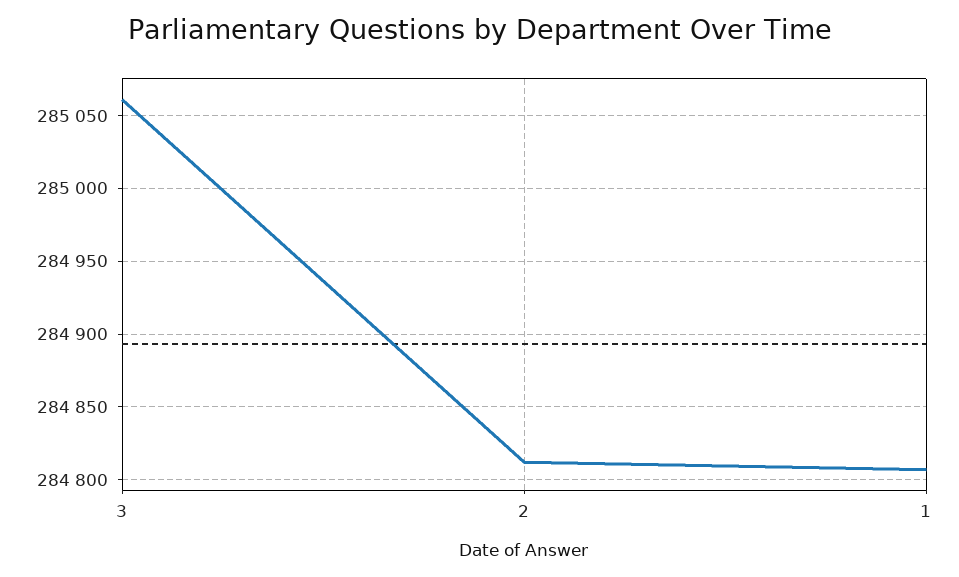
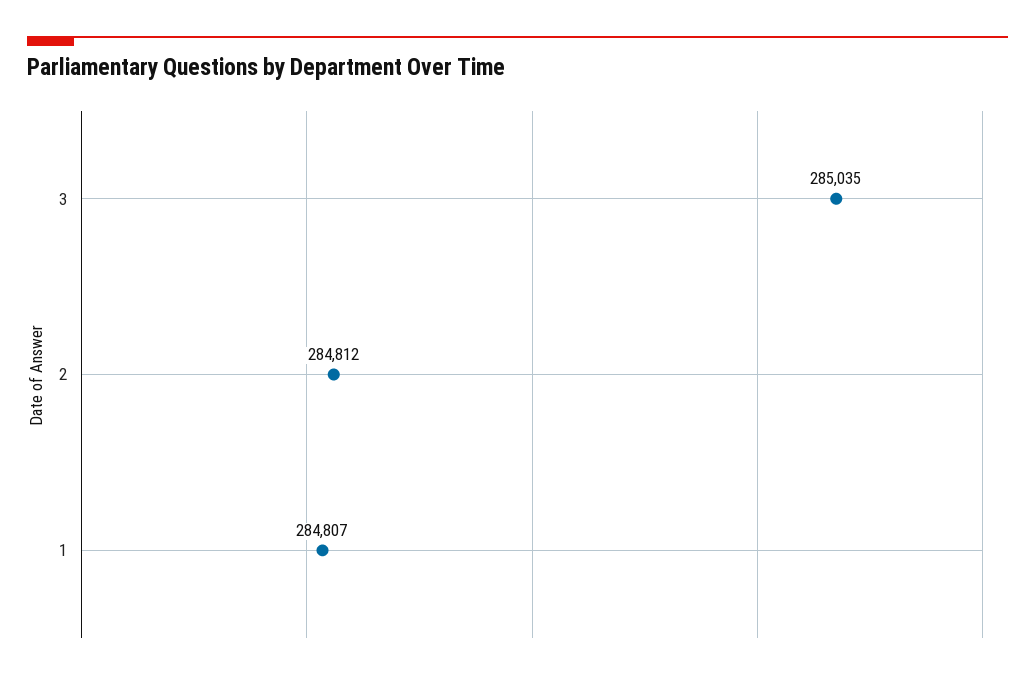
  {
-   "3": 285060,
+   "3": 285035,
    "2": 284812,
    "1": 284807
  }

